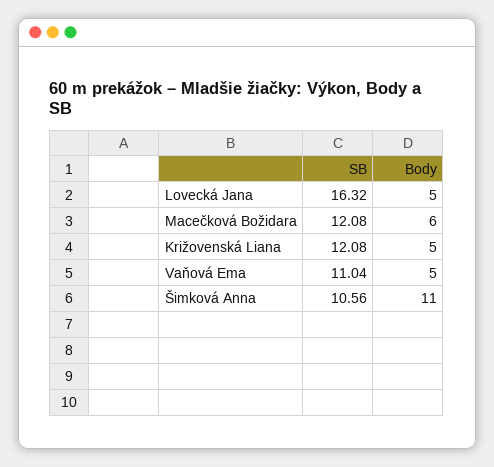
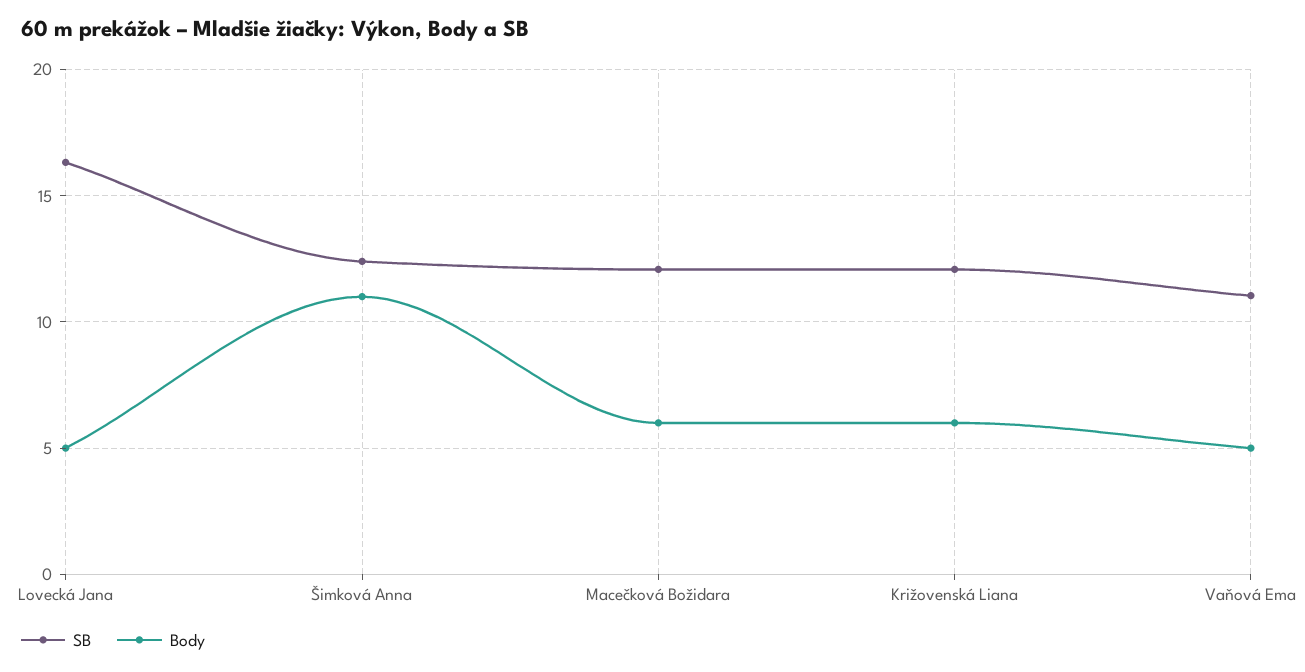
  {
    "SB": {
      "Lovecká Jana": 16.32,
      "Macečková Božidara": 12.08,
      "Križovenská Liana": 12.08,
      "Vaňová Ema": 11.04,
-     "Šimková Anna": 10.56
+     "Šimková Anna": 12.5
    },
    "Body": {
      "Lovecká Jana": 5,
      "Macečková Božidara": 6,
-     "Križovenská Liana": 5,
+     "Križovenská Liana": 6,
      "Vaňová Ema": 5,
      "Šimková Anna": 11
    }
  }

